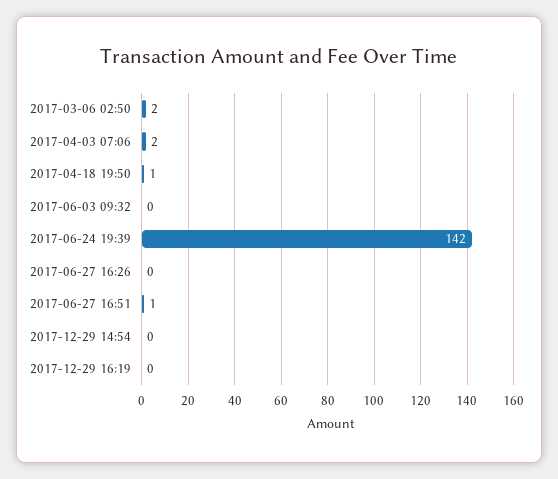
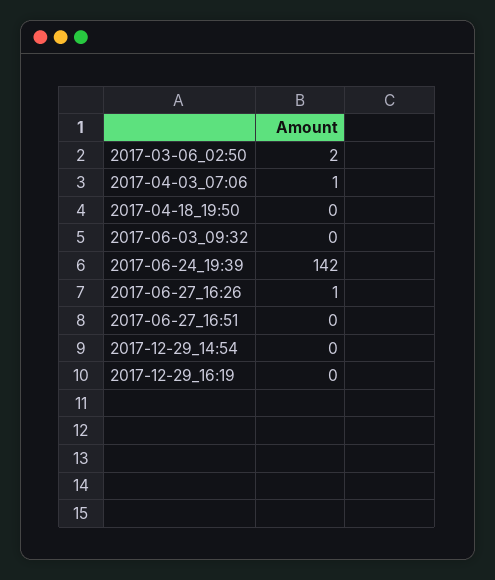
  {
    "2017-03-06 02:50": 2,
-   "2017-04-03 07:06": 2,
+   "2017-04-03 07:06": 1,
-   "2017-04-18 19:50": 1,
+   "2017-04-18 19:50": 0,
    "2017-06-03 09:32": 0,
    "2017-06-24 19:39": 142,
-   "2017-06-27 16:26": 0,
+   "2017-06-27 16:26": 1,
-   "2017-06-27 16:51": 1,
+   "2017-06-27 16:51": 0,
    "2017-12-29 14:54": 0,
    "2017-12-29 16:19": 0
  }

